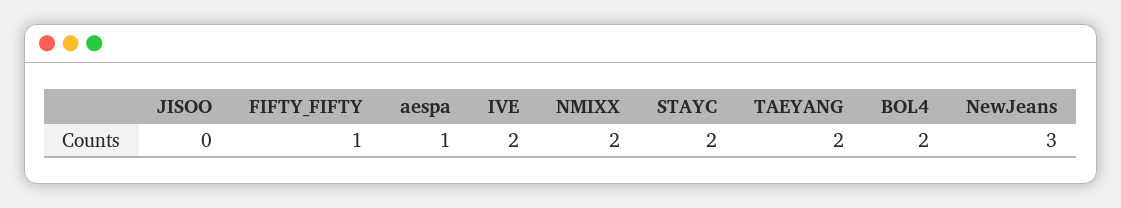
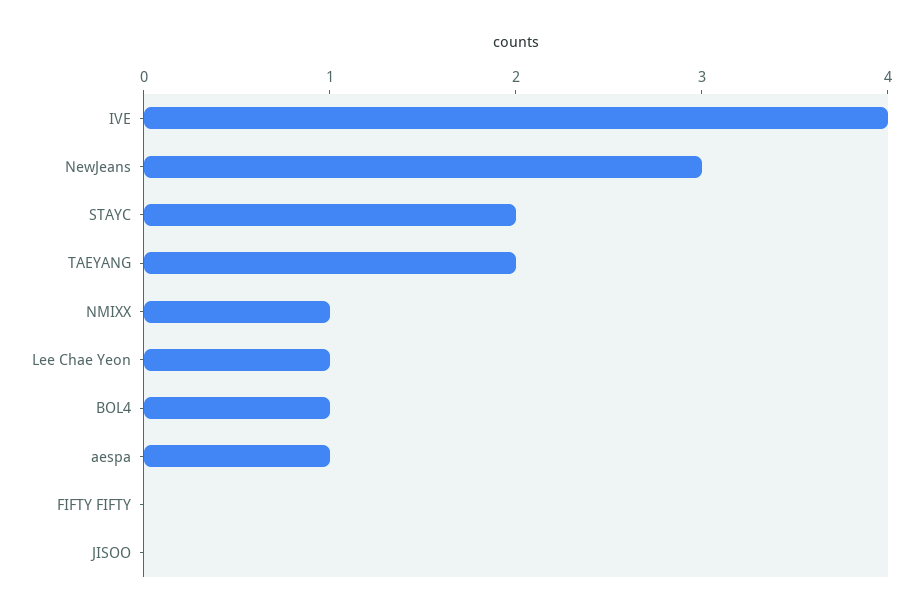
  {
    "JISOO": 0,
-   "FIFTY_FIFTY": 1,
+   "FIFTY_FIFTY": 0,
    "aespa": 1,
-   "IVE": 2,
+   "IVE": 4,
-   "NMIXX": 2,
+   "NMIXX": 1,
    "STAYC": 2,
    "TAEYANG": 2,
-   "BOL4": 2,
+   "BOL4": 1,
-   "NewJeans": 3
+   "NewJeans": 3,
+   "Lee Chae Yeon": 1
  }

